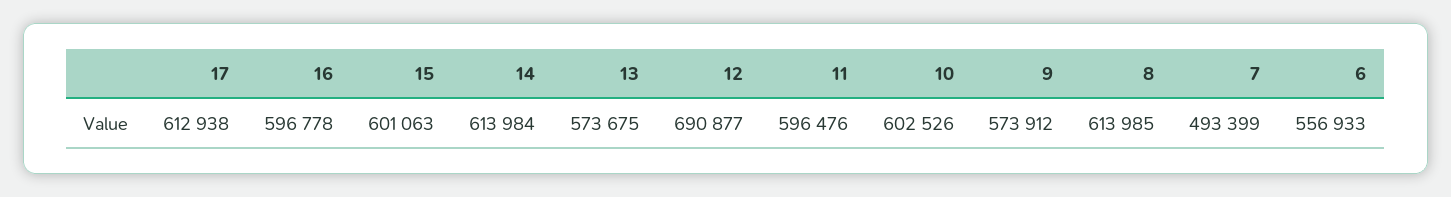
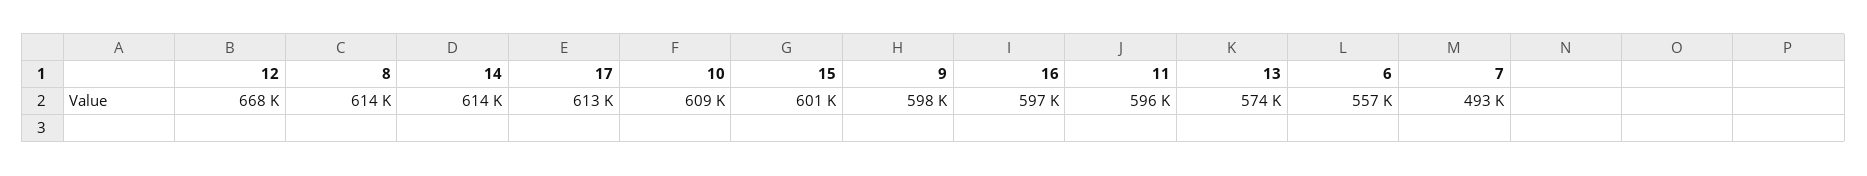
  {
    "17": 612938,
    "16": 596778,
    "15": 601063,
    "14": 613984,
    "13": 573675,
-   "12": 690877,
+   "12": 668000,
    "11": 596476,
-   "10": 602526,
+   "10": 609000,
-   "9": 573912,
+   "9": 598000,
    "8": 613985,
    "7": 493399,
    "6": 556933
  }

